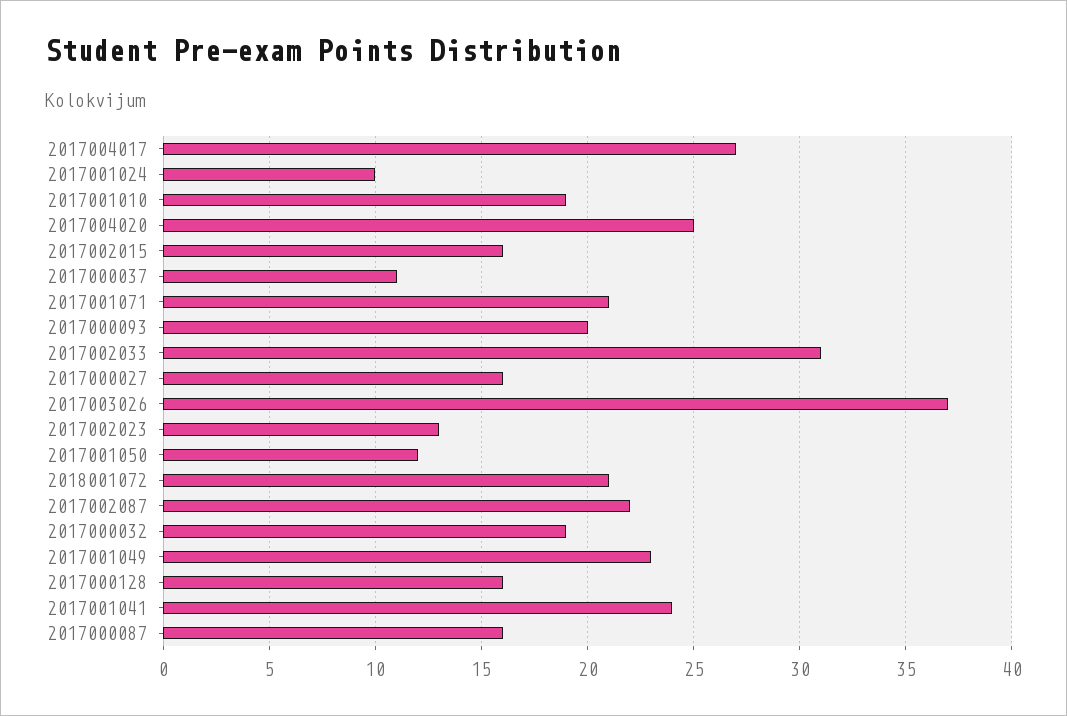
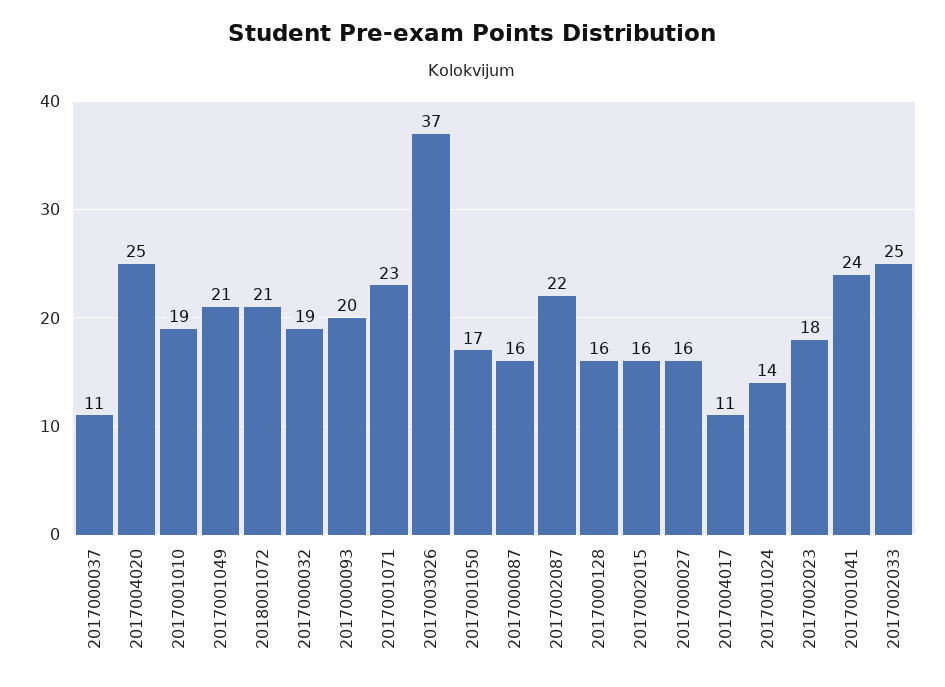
  {
-   "2017004017": 27,
+   "2017004017": 11,
-   "2017001024": 10,
+   "2017001024": 14,
    "2017001010": 19,
    "2017004020": 25,
    "2017002015": 16,
    "2017000037": 11,
-   "2017001071": 21,
+   "2017001071": 23,
    "2017000093": 20,
-   "2017002033": 31,
+   "2017002033": 25,
    "2017000027": 16,
    "2017003026": 37,
-   "2017002023": 13,
+   "2017002023": 18,
-   "2017001050": 12,
+   "2017001050": 17,
    "2018001072": 21,
    "2017002087": 22,
    "2017000032": 19,
-   "2017001049": 23,
+   "2017001049": 21,
    "2017000128": 16,
    "2017001041": 24,
    "2017000087": 16
  }

